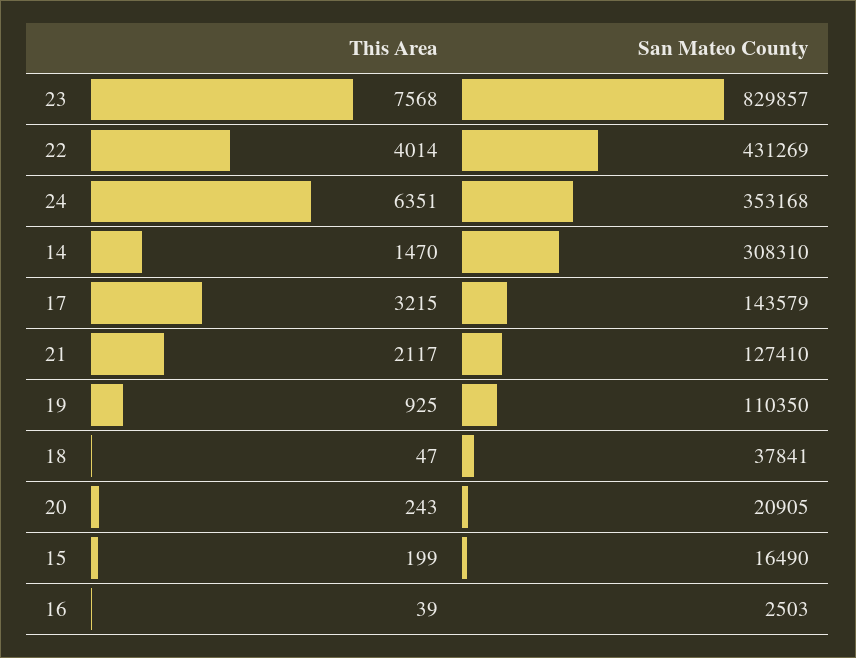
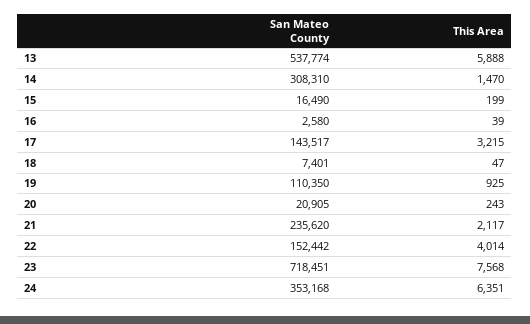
  {
    "This Area": {
      "23": 7568,
      "22": 4014,
      "24": 6351,
      "14": 1470,
      "17": 3215,
      "21": 2117,
      "19": 925,
      "18": 47,
      "20": 243,
      "15": 199,
-     "16": 39
+     "16": 39,
+     "13": 5888
    },
    "San Mateo County": {
-     "23": 829857,
+     "23": 718451,
-     "22": 431269,
+     "22": 152442,
      "24": 353168,
      "14": 308310,
-     "17": 143579,
+     "17": 143517,
-     "21": 127410,
+     "21": 235620,
      "19": 110350,
-     "18": 37841,
+     "18": 7401,
      "20": 20905,
      "15": 16490,
-     "16": 2503
+     "16": 2580,
+     "13": 537774
    }
  }

